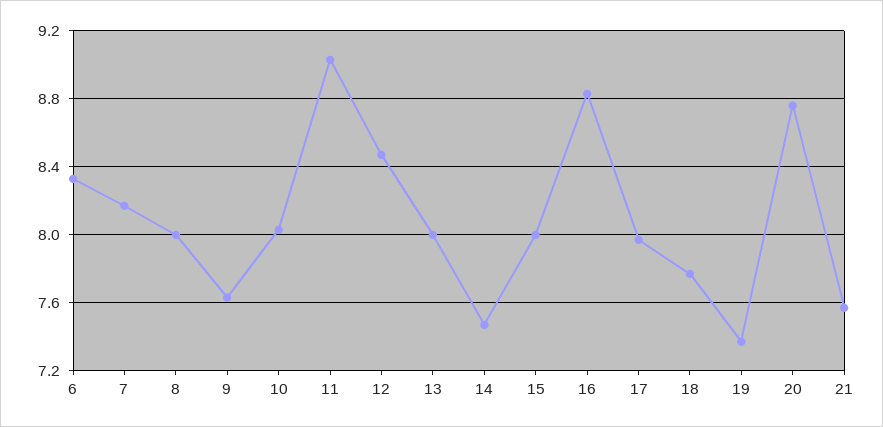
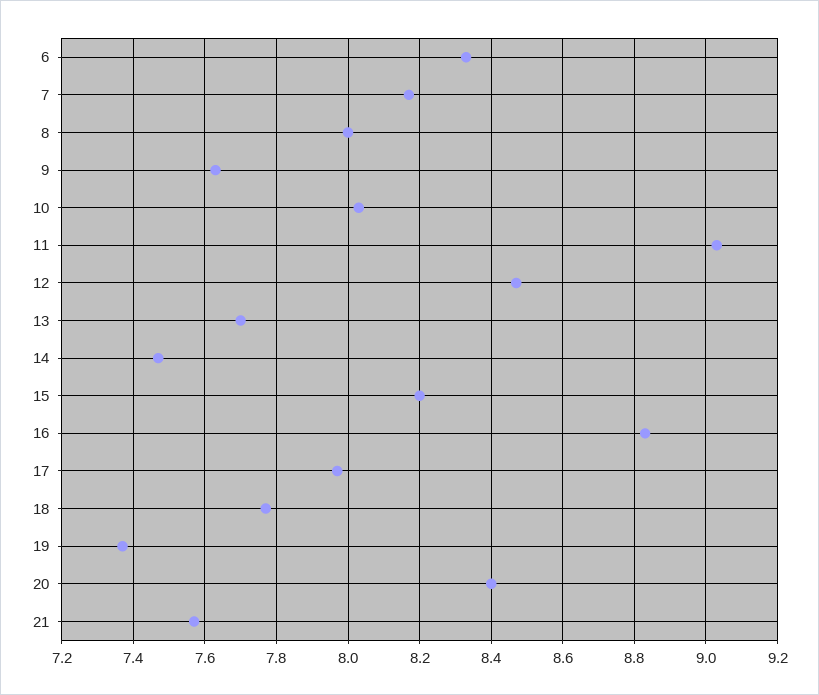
  {
    "6": 8.35,
    "7": 8.15,
    "8": 8,
    "9": 7.65,
    "10": 8.05,
    "11": 9.05,
    "12": 8.45,
-   "13": 8,
+   "13": 7.7,
    "14": 7.45,
-   "15": 8,
+   "15": 8.2,
    "16": 8.85,
    "17": 7.95,
    "18": 7.75,
    "19": 7.35,
-   "20": 8.75,
+   "20": 8.4,
    "21": 7.55
  }

